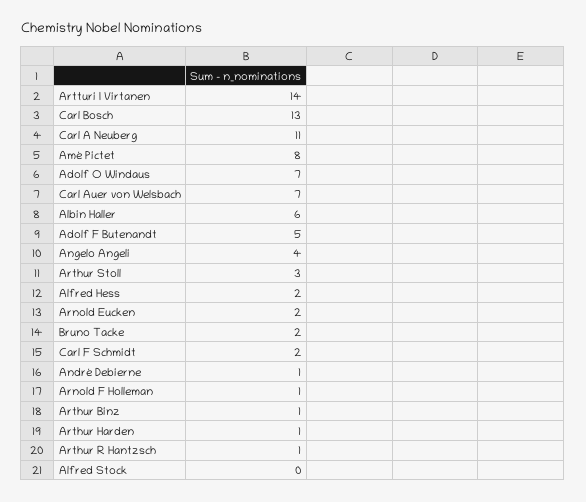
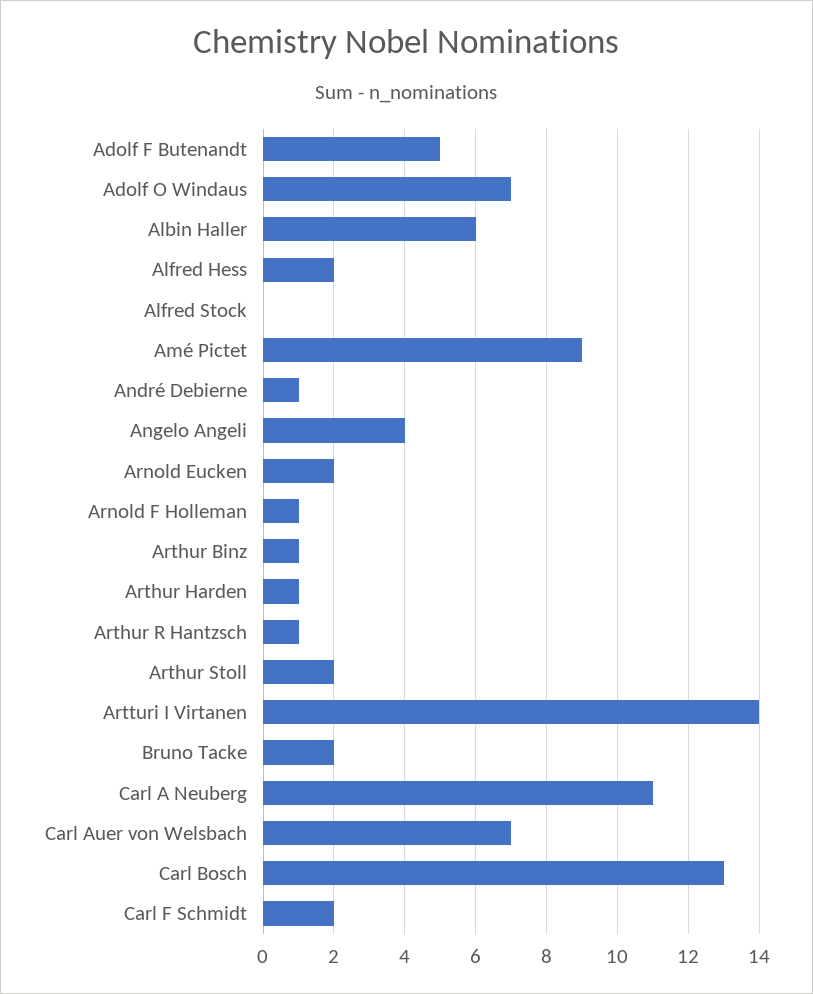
  {
    "Artturi I Virtanen": 14,
    "Carl Bosch": 13,
    "Carl A Neuberg": 11,
-   "Amé Pictet": 8,
+   "Amé Pictet": 9,
    "Adolf O Windaus": 7,
    "Carl Auer von Welsbach": 7,
    "Albin Haller": 6,
    "Adolf F Butenandt": 5,
    "Angelo Angeli": 4,
-   "Arthur Stoll": 3,
+   "Arthur Stoll": 2,
    "Alfred Hess": 2,
    "Arnold Eucken": 2,
    "Bruno Tacke": 2,
    "Carl F Schmidt": 2,
    "André Debierne": 1,
    "Arnold F Holleman": 1,
    "Arthur Binz": 1,
    "Arthur Harden": 1,
    "Arthur R Hantzsch": 1,
    "Alfred Stock": 0
  }

